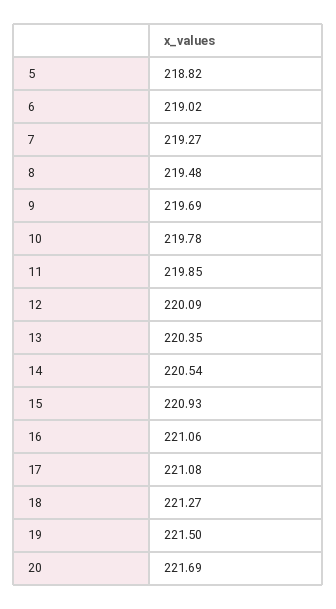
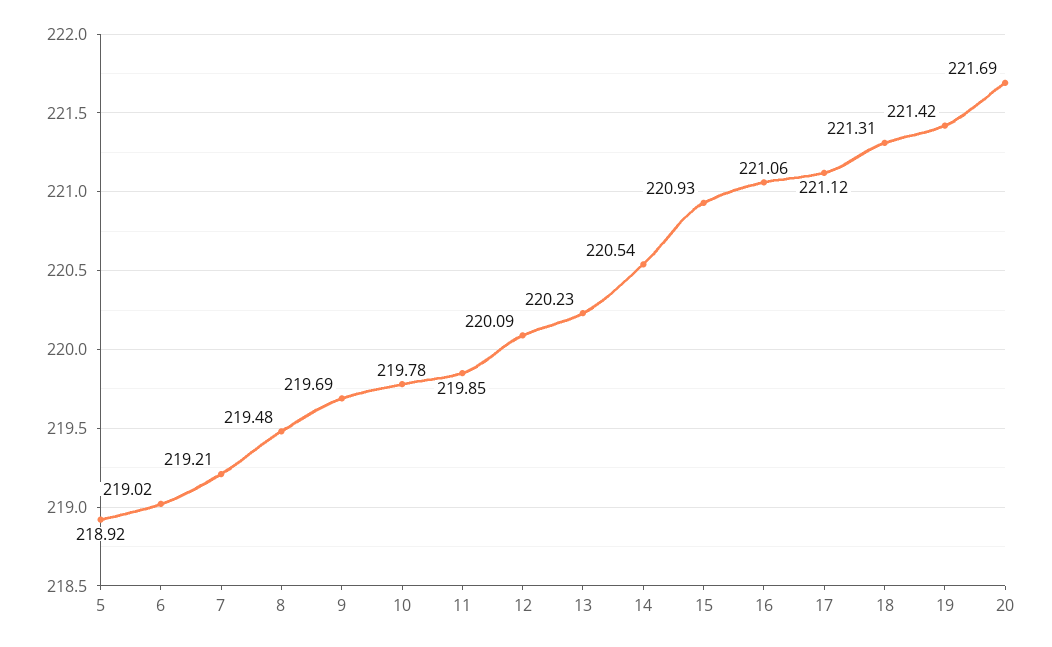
  {
-   "5": 218.82,
+   "5": 218.92,
    "6": 219.02,
-   "7": 219.27,
+   "7": 219.21,
    "8": 219.48,
    "9": 219.69,
    "10": 219.78,
    "11": 219.85,
    "12": 220.09,
-   "13": 220.35,
+   "13": 220.23,
    "14": 220.54,
    "15": 220.93,
    "16": 221.06,
-   "17": 221.08,
+   "17": 221.12,
-   "18": 221.27,
+   "18": 221.31,
-   "19": 221.5,
+   "19": 221.42,
    "20": 221.69
  }

